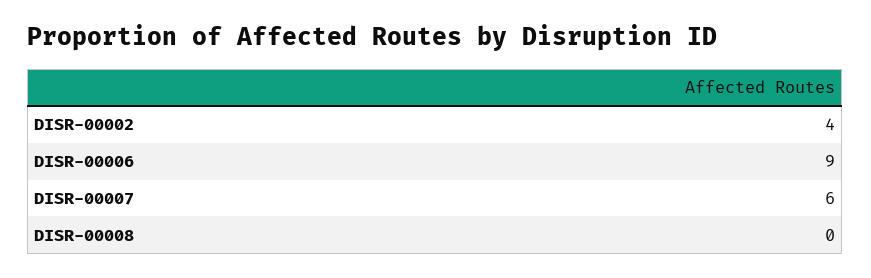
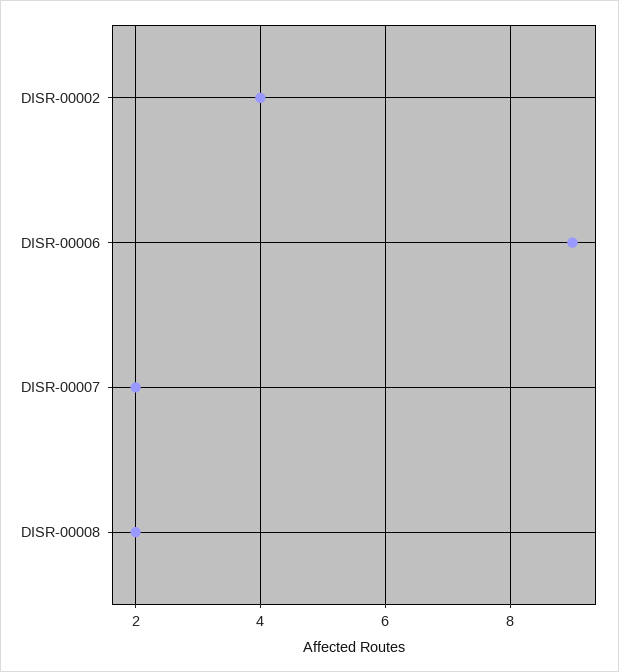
  {
    "DISR-00002": 4,
    "DISR-00006": 9,
-   "DISR-00007": 6,
+   "DISR-00007": 2,
-   "DISR-00008": 0
+   "DISR-00008": 2
  }

